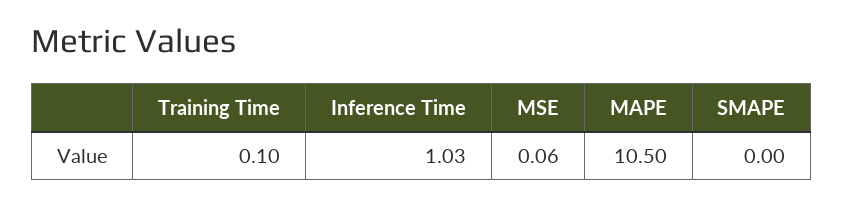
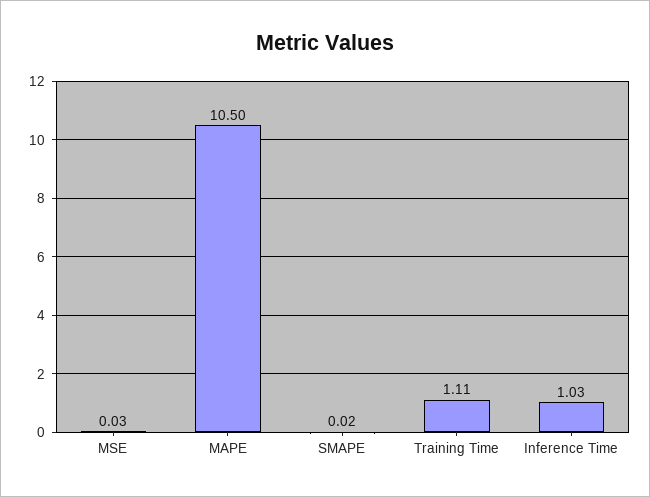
  {
-   "Training Time": 0.1,
+   "Training Time": 1.11,
    "Inference Time": 1.03,
-   "MSE": 0.06,
+   "MSE": 0.03,
    "MAPE": 10.5,
-   "SMAPE": 0
+   "SMAPE": 0.02
  }

